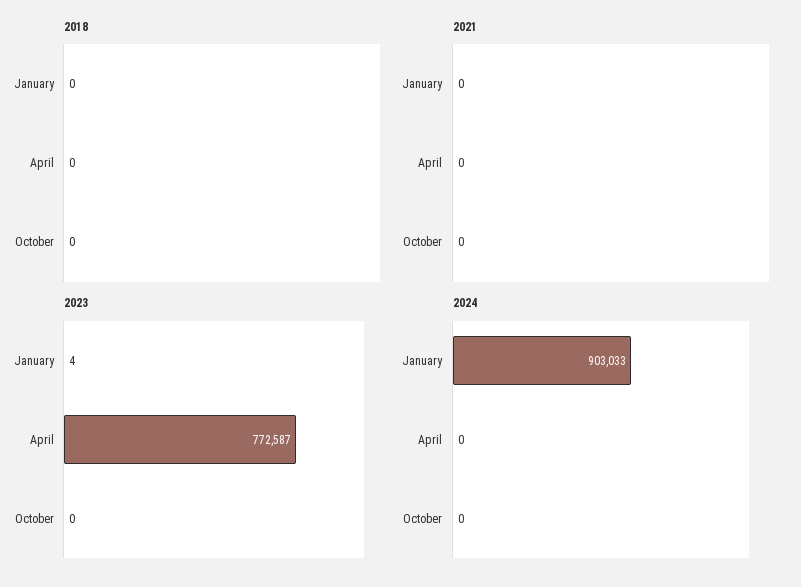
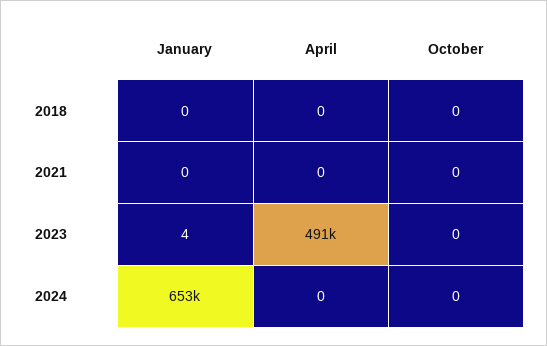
  {
    "2018": {
      "January": 0,
      "April": 0,
      "October": 0
    },
    "2021": {
      "January": 0,
      "April": 0,
      "October": 0
    },
    "2023": {
      "January": 4,
-     "April": 772587,
+     "April": 491000,
      "October": 0
    },
    "2024": {
-     "January": 903033,
+     "January": 653000,
      "April": 0,
      "October": 0
    }
  }

